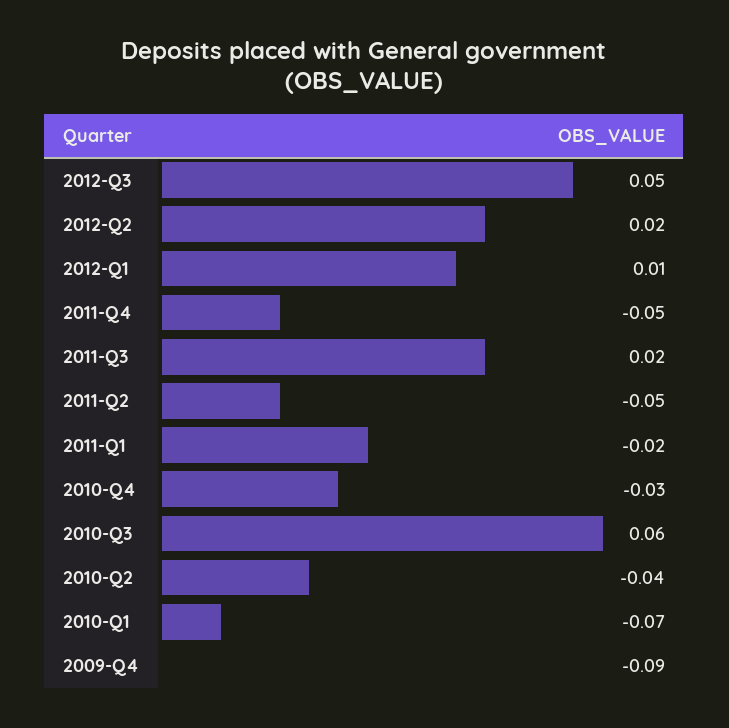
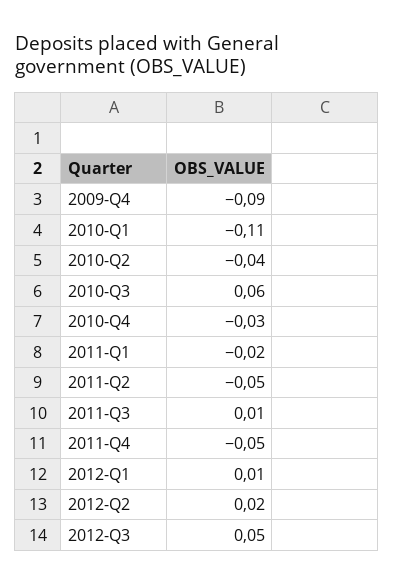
  {
    "2012-Q3": 0.05,
    "2012-Q2": 0.02,
    "2012-Q1": 0.01,
    "2011-Q4": -0.05,
-   "2011-Q3": 0.02,
+   "2011-Q3": 0.01,
    "2011-Q2": -0.05,
    "2011-Q1": -0.02,
    "2010-Q4": -0.03,
    "2010-Q3": 0.06,
    "2010-Q2": -0.04,
-   "2010-Q1": -0.07,
+   "2010-Q1": -0.11,
    "2009-Q4": -0.09
  }

